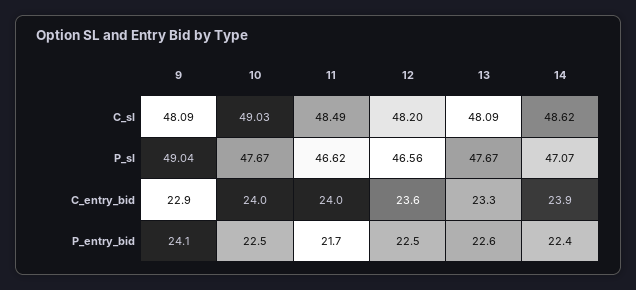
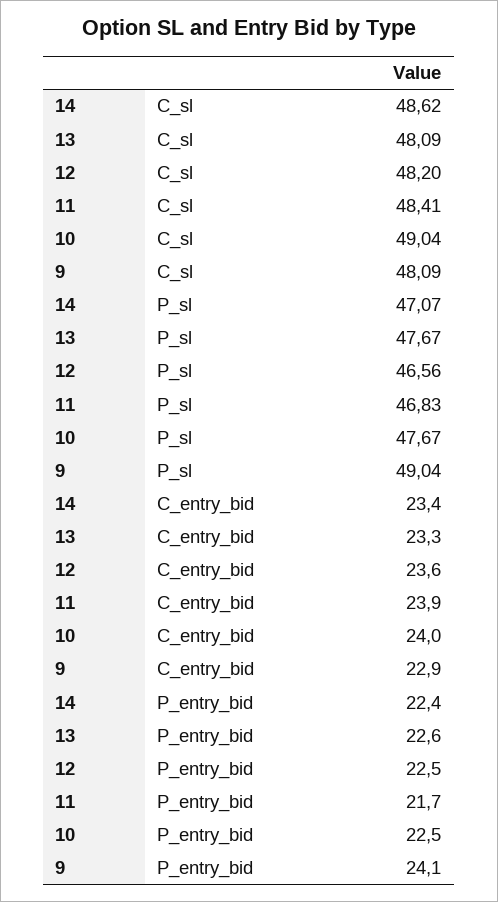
  {
    "9": {
      "C_sl": 48.09,
      "P_sl": 49.04,
      "C_entry_bid": 22.9,
      "P_entry_bid": 24.1
    },
    "10": {
-     "C_sl": 49.03,
+     "C_sl": 49.04,
      "P_sl": 47.67,
      "C_entry_bid": 24,
      "P_entry_bid": 22.5
    },
    "11": {
-     "C_sl": 48.49,
+     "C_sl": 48.41,
-     "P_sl": 46.62,
+     "P_sl": 46.83,
-     "C_entry_bid": 24,
+     "C_entry_bid": 23.9,
      "P_entry_bid": 21.7
    },
    "12": {
      "C_sl": 48.2,
      "P_sl": 46.56,
      "C_entry_bid": 23.6,
      "P_entry_bid": 22.5
    },
    "13": {
      "C_sl": 48.09,
      "P_sl": 47.67,
      "C_entry_bid": 23.3,
      "P_entry_bid": 22.6
    },
    "14": {
      "C_sl": 48.62,
      "P_sl": 47.07,
-     "C_entry_bid": 23.9,
+     "C_entry_bid": 23.4,
      "P_entry_bid": 22.4
    }
  }

